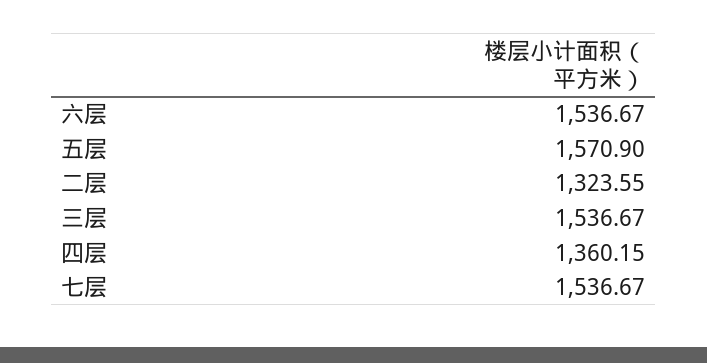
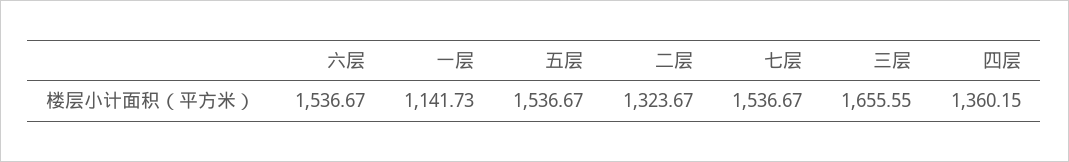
  {
    "六层": 1536.67,
-   "五层": 1570.9,
+   "五层": 1536.67,
-   "二层": 1323.55,
+   "二层": 1323.67,
-   "三层": 1536.67,
+   "三层": 1655.55,
    "四层": 1360.15,
-   "七层": 1536.67
+   "七层": 1536.67,
+   "一层": 1141.73
  }

